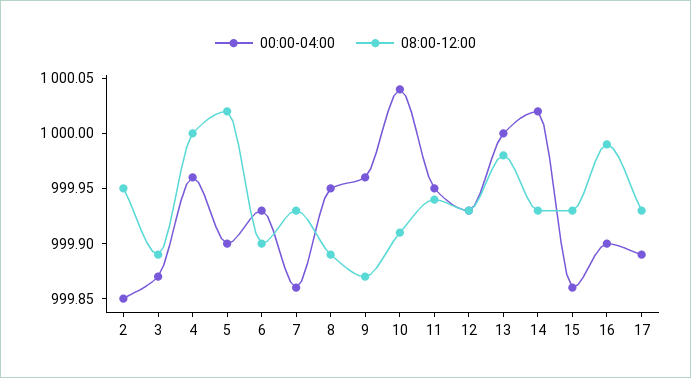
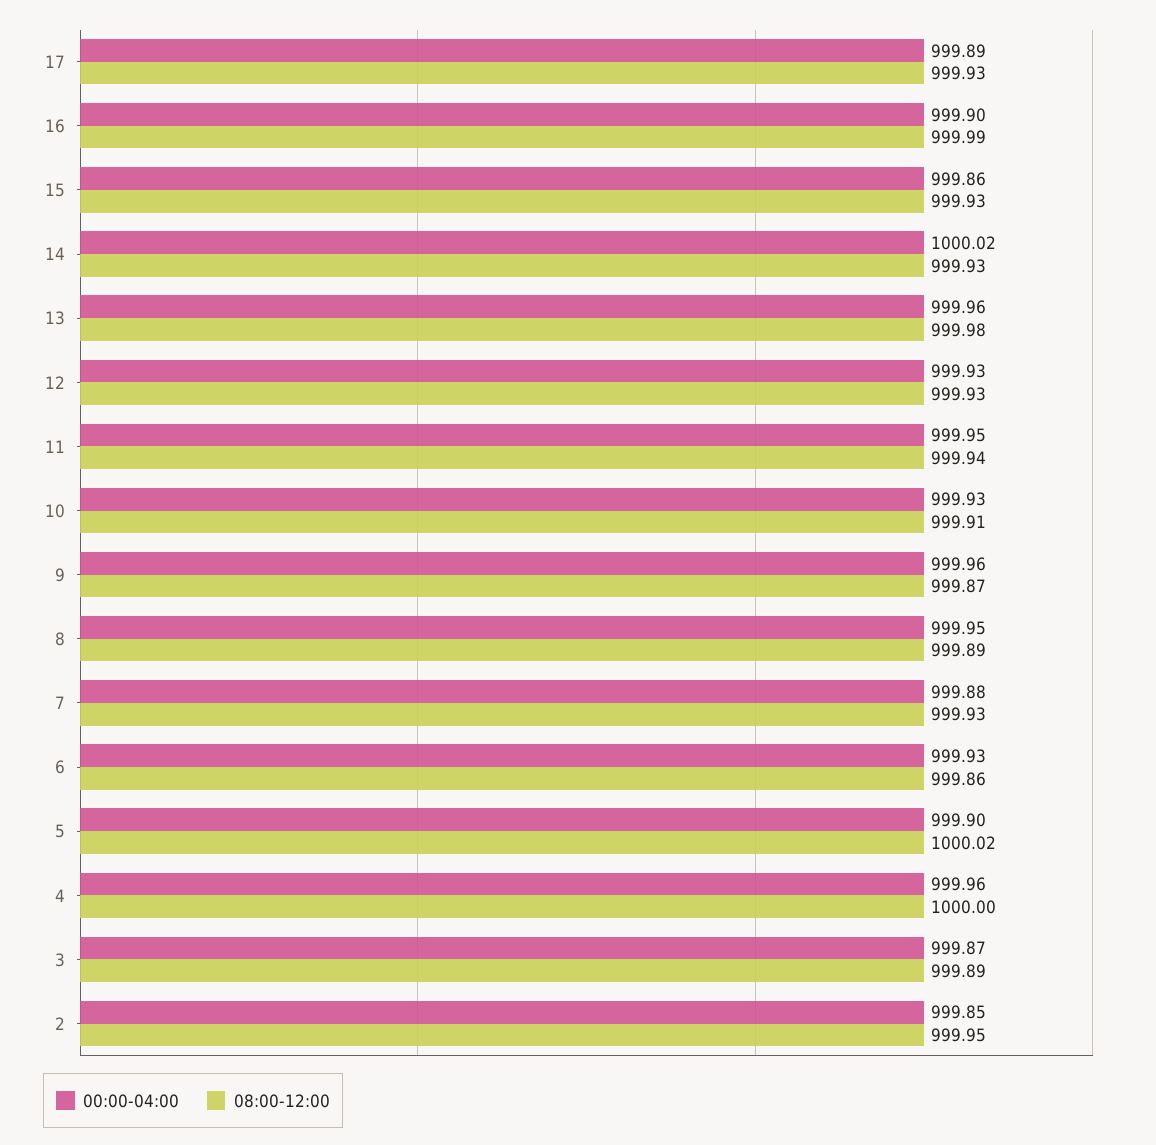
  {
    "00:00-04:00": {
      "2": 999.85,
      "3": 999.87,
      "4": 999.96,
      "5": 999.9,
      "6": 999.93,
-     "7": 999.86,
+     "7": 999.88,
      "8": 999.95,
      "9": 999.96,
-     "10": 1000.04,
+     "10": 999.93,
      "11": 999.95,
      "12": 999.93,
-     "13": 1000,
+     "13": 999.96,
      "14": 1000.02,
      "15": 999.86,
      "16": 999.9,
      "17": 999.89
    },
    "08:00-12:00": {
      "2": 999.95,
      "3": 999.89,
      "4": 1000,
      "5": 1000.02,
-     "6": 999.9,
+     "6": 999.86,
      "7": 999.93,
      "8": 999.89,
      "9": 999.87,
      "10": 999.91,
      "11": 999.94,
      "12": 999.93,
      "13": 999.98,
      "14": 999.93,
      "15": 999.93,
      "16": 999.99,
      "17": 999.93
    }
  }

